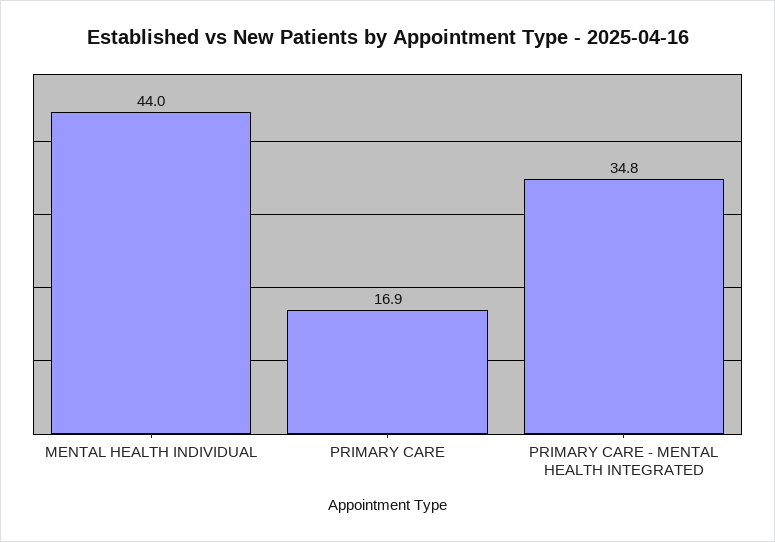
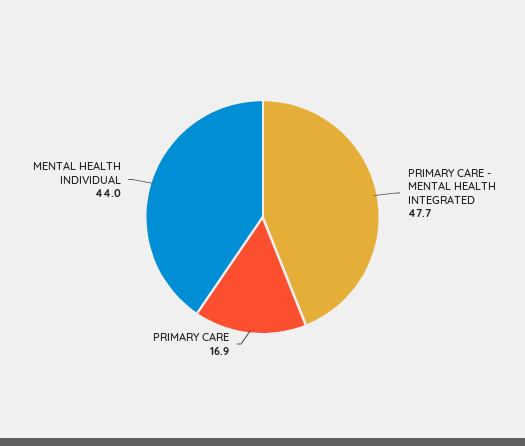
  {
    "MENTAL HEALTH INDIVIDUAL": 44,
    "PRIMARY CARE": 16.9,
-   "PRIMARY CARE - MENTAL HEALTH INTEGRATED": 34.8
+   "PRIMARY CARE - MENTAL HEALTH INTEGRATED": 47.7
  }

